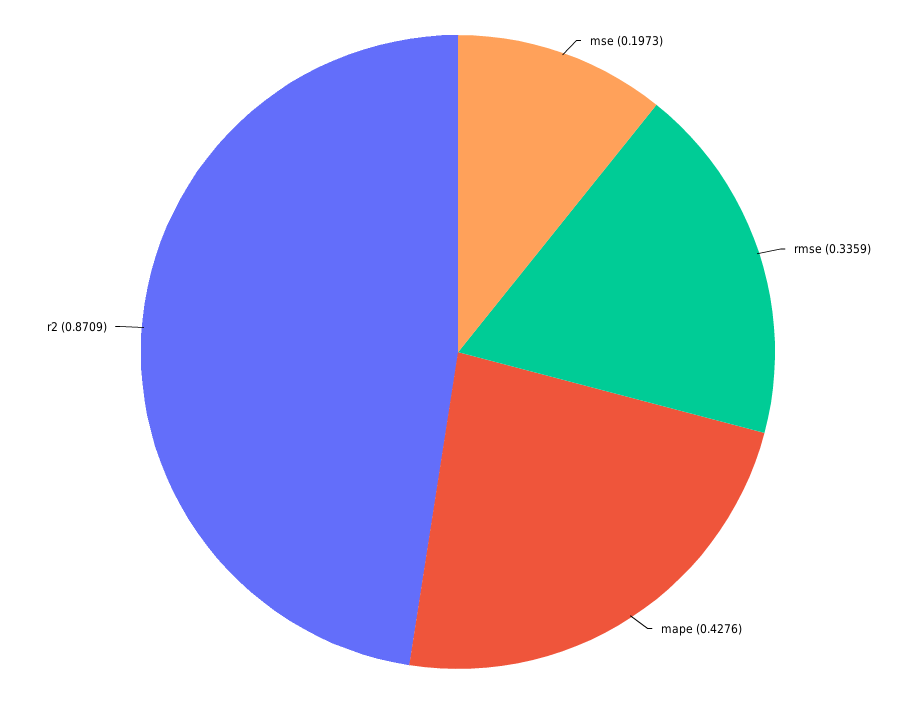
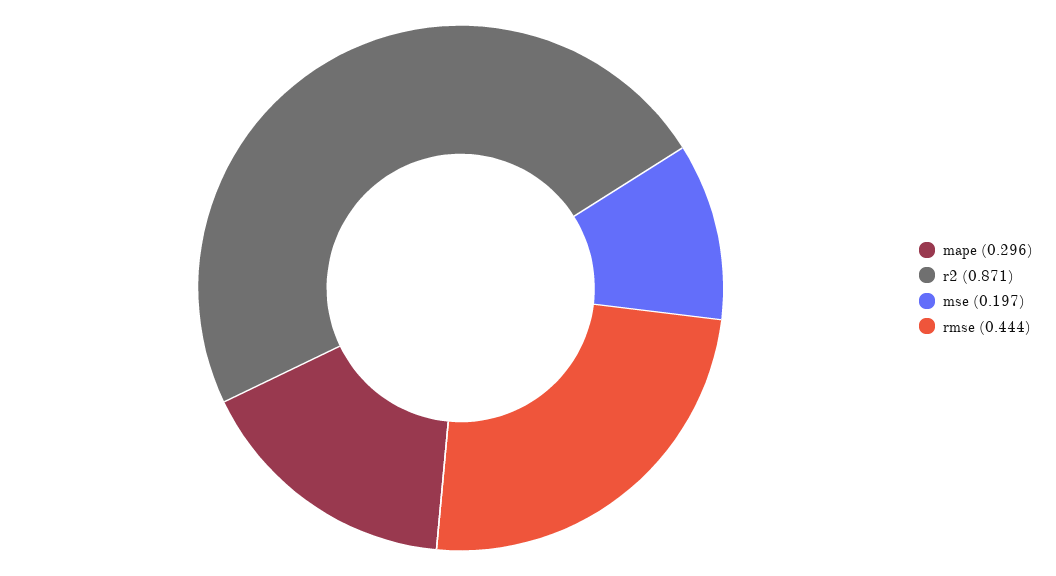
  {
    "mse": 0.1973,
-   "rmse": 0.3359,
+   "rmse": 0.444,
-   "mape": 0.4276,
+   "mape": 0.296,
    "r2": 0.8709
  }

